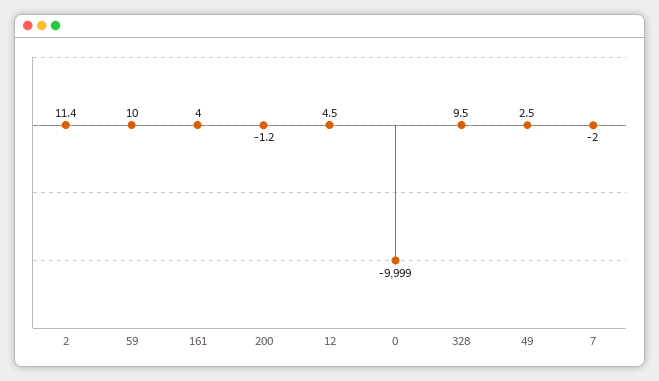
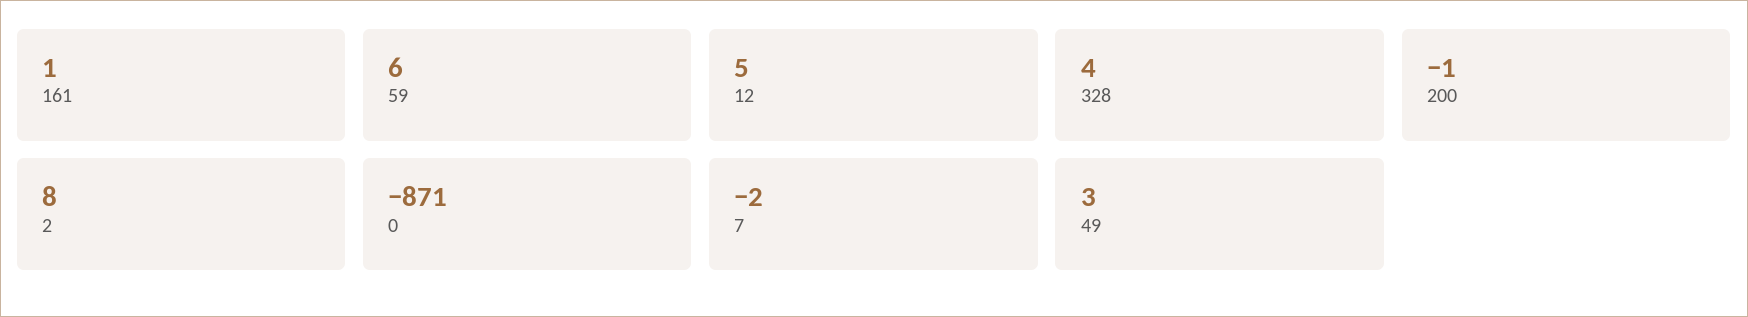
  {
-   "2": 11.4,
+   "2": 8,
-   "59": 10,
+   "59": 6,
-   "161": 4,
+   "161": 1,
    "200": -1.2,
    "12": 4.5,
-   "0": -9999,
+   "0": -871,
-   "328": 9.5,
+   "328": 4,
    "49": 2.5,
    "7": -2
  }

